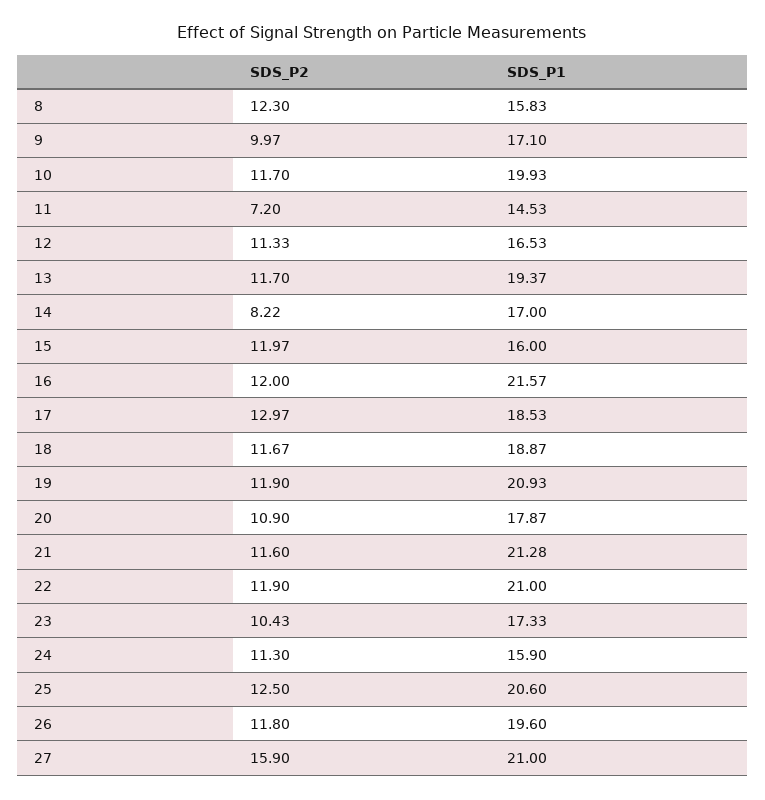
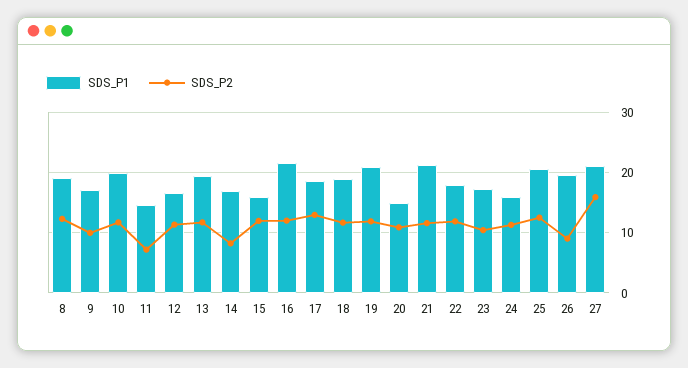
  {
    "SDS_P2": {
      "8": 12.3,
      "9": 9.97,
      "10": 11.7,
      "11": 7.2,
      "12": 11.33,
      "13": 11.7,
      "14": 8.22,
      "15": 11.97,
      "16": 12,
      "17": 12.97,
      "18": 11.67,
      "19": 11.9,
      "20": 10.9,
      "21": 11.6,
      "22": 11.9,
      "23": 10.43,
      "24": 11.3,
      "25": 12.5,
-     "26": 11.8,
+     "26": 9,
      "27": 15.9
    },
    "SDS_P1": {
-     "8": 15.83,
+     "8": 19,
      "9": 17.1,
      "10": 19.93,
      "11": 14.53,
      "12": 16.53,
      "13": 19.37,
      "14": 17,
      "15": 16,
      "16": 21.57,
      "17": 18.53,
      "18": 18.87,
      "19": 20.93,
-     "20": 17.87,
+     "20": 15,
      "21": 21.28,
-     "22": 21,
+     "22": 18,
      "23": 17.33,
      "24": 15.9,
      "25": 20.6,
      "26": 19.6,
      "27": 21
    }
  }

